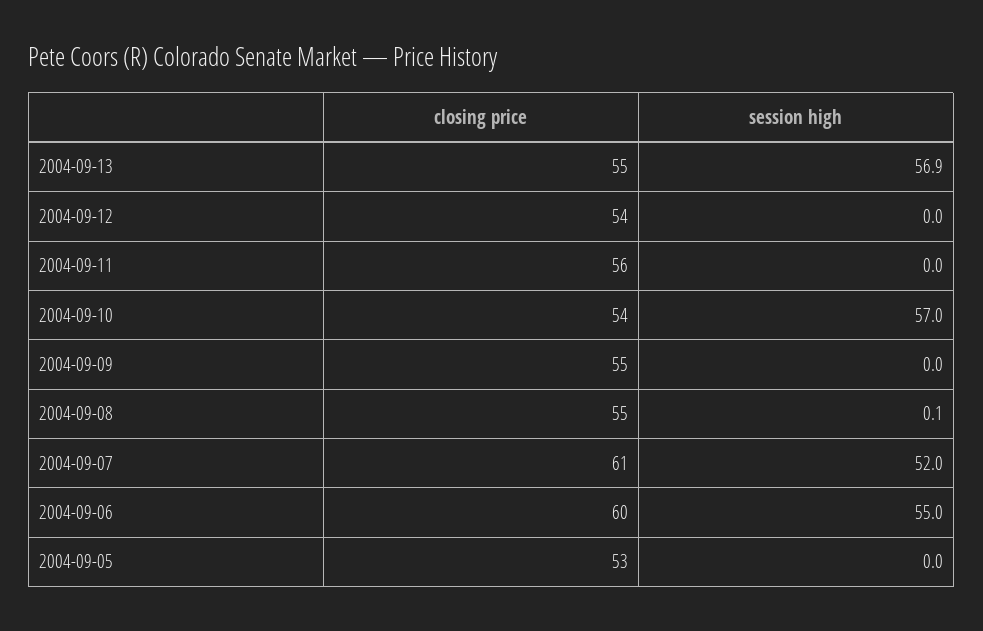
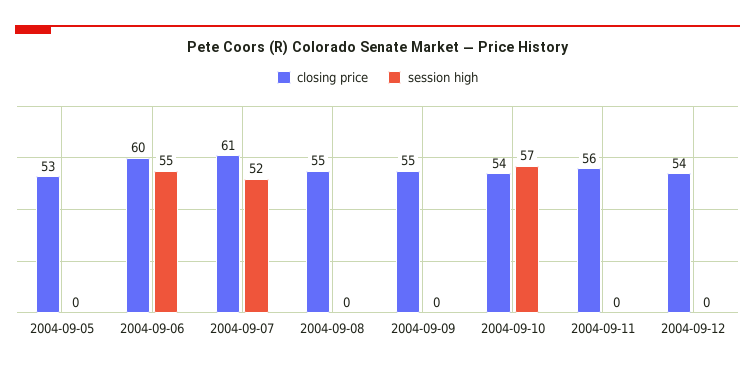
  {
    "closing price": {
-     "2004-09-13": 55,
      "2004-09-12": 54,
      "2004-09-11": 56,
      "2004-09-10": 54,
      "2004-09-09": 55,
      "2004-09-08": 55,
      "2004-09-07": 61,
      "2004-09-06": 60,
      "2004-09-05": 53
    },
    "session high": {
-     "2004-09-13": 56.9,
      "2004-09-12": 0,
      "2004-09-11": 0,
      "2004-09-10": 57,
      "2004-09-09": 0,
-     "2004-09-08": 0.1,
+     "2004-09-08": 0,
      "2004-09-07": 52,
      "2004-09-06": 55,
      "2004-09-05": 0
    }
  }

